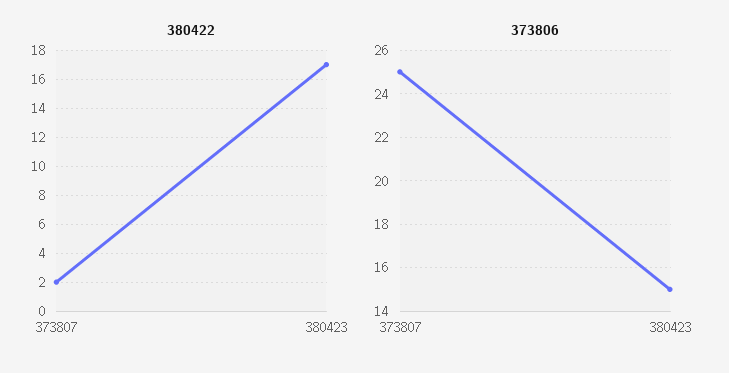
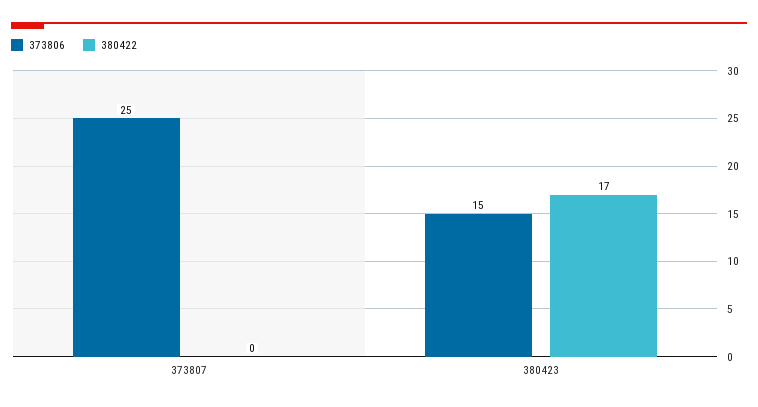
  {
    "380422": {
-     "373807": 2,
+     "373807": 0,
      "380423": 17
    },
    "373806": {
      "373807": 25,
      "380423": 15
    }
  }

